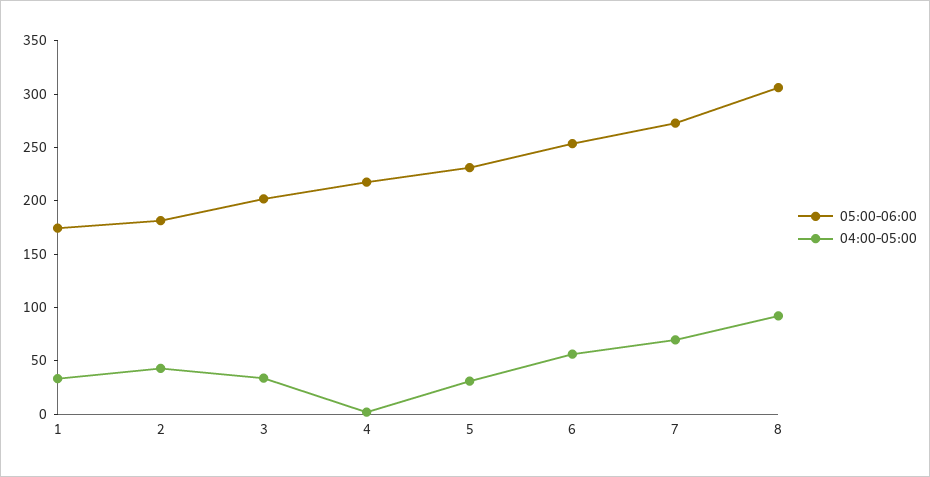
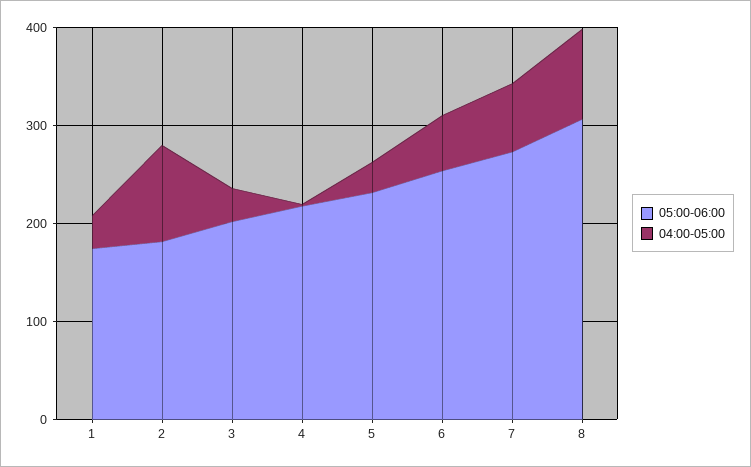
  {
    "05:00-06:00": {
      "1": 170,
      "2": 180,
      "3": 200,
      "4": 220,
      "5": 230,
      "6": 250,
      "7": 270,
      "8": 310
    },
    "04:00-05:00": {
      "1": 30,
-     "2": 40,
+     "2": 100,
      "3": 30,
      "4": 0,
      "5": 30,
      "6": 60,
      "7": 70,
      "8": 90
    }
  }

